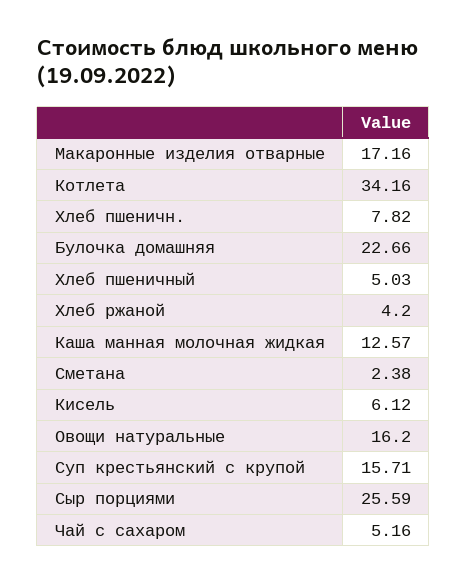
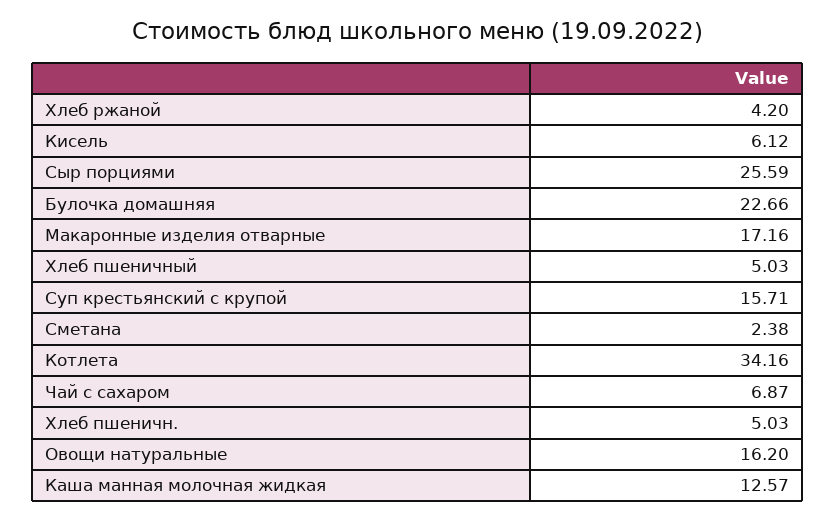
  {
    "Макаронные изделия отварные": 17.16,
    "Котлета": 34.16,
-   "Хлеб пшеничн.": 7.82,
+   "Хлеб пшеничн.": 5.03,
    "Булочка домашняя": 22.66,
    "Хлеб пшеничный": 5.03,
    "Хлеб ржаной": 4.2,
    "Каша манная молочная жидкая": 12.57,
    "Сметана": 2.38,
    "Кисель": 6.12,
    "Овощи натуральные": 16.2,
    "Суп крестьянский с крупой": 15.71,
    "Сыр порциями": 25.59,
-   "Чай с сахаром": 5.16
+   "Чай с сахаром": 6.87
  }

